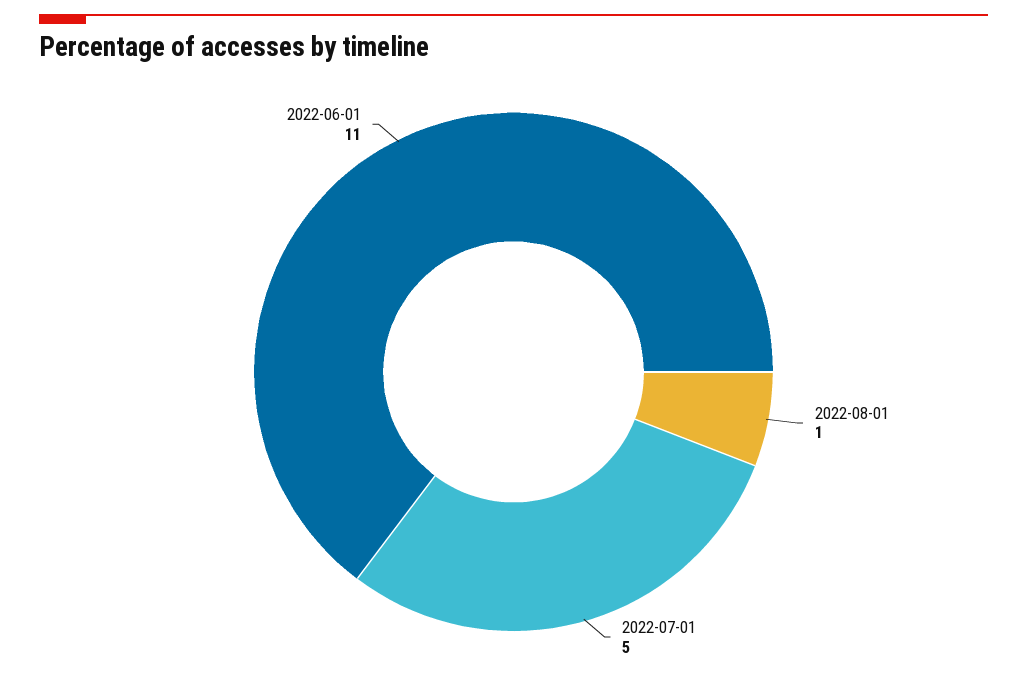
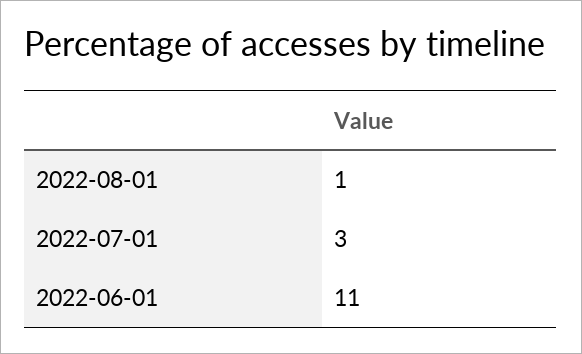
  {
    "2022-08-01": 1,
-   "2022-07-01": 5,
+   "2022-07-01": 3,
    "2022-06-01": 11
  }

